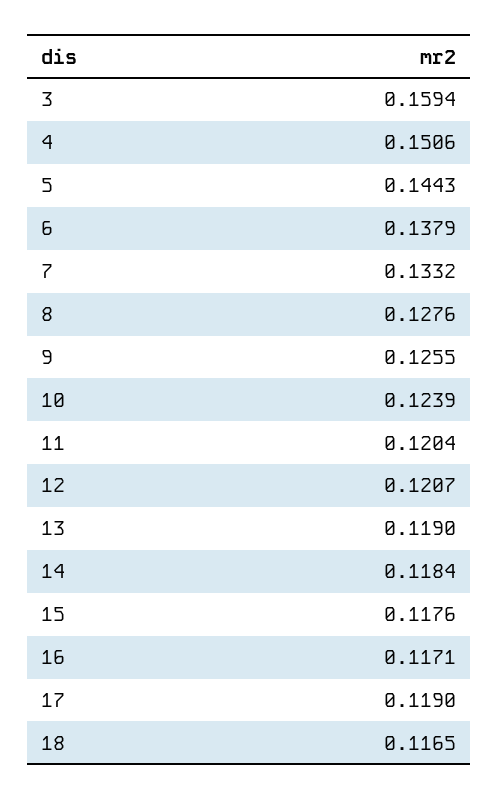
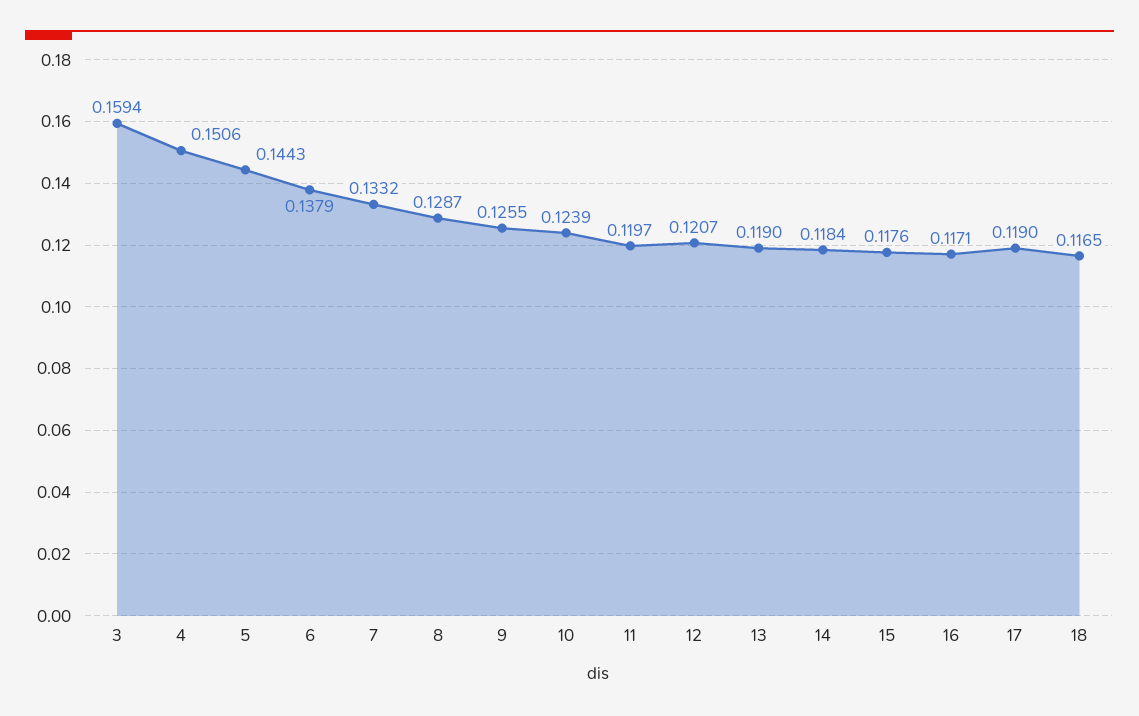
  {
    "3": 0.1594,
    "4": 0.1506,
    "5": 0.1443,
    "6": 0.1379,
    "7": 0.1332,
-   "8": 0.1276,
+   "8": 0.1287,
    "9": 0.1255,
    "10": 0.1239,
-   "11": 0.1204,
+   "11": 0.1197,
    "12": 0.1207,
    "13": 0.119,
    "14": 0.1184,
    "15": 0.1176,
    "16": 0.1171,
    "17": 0.119,
    "18": 0.1165
  }

